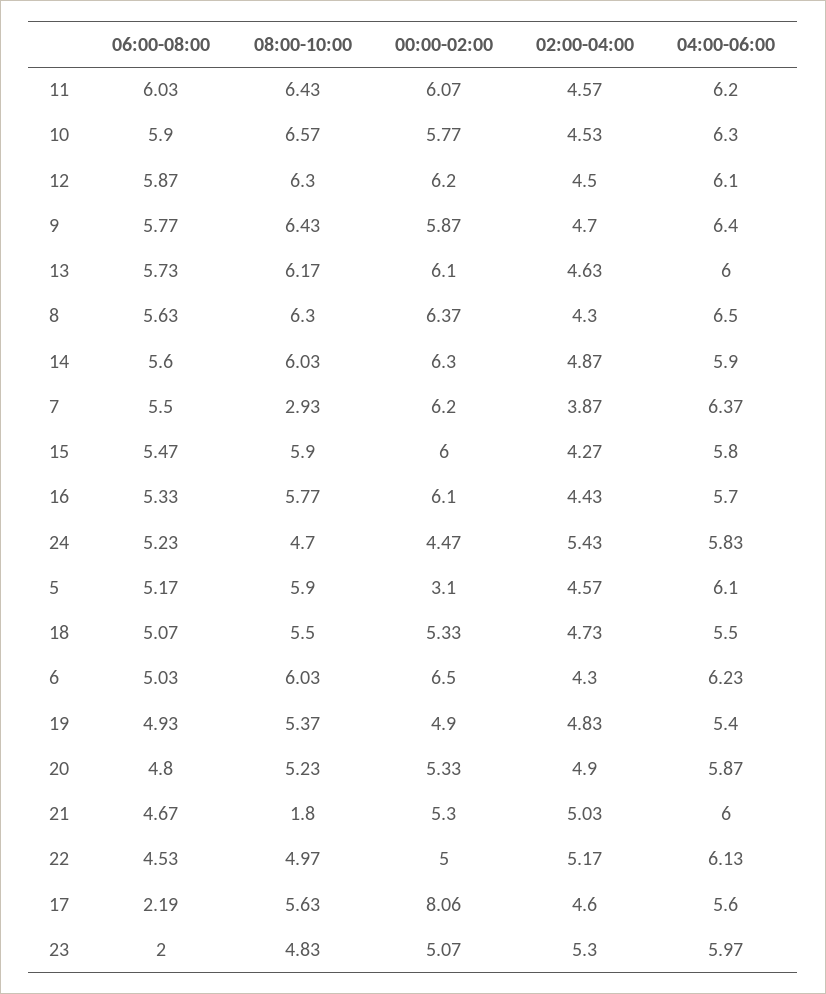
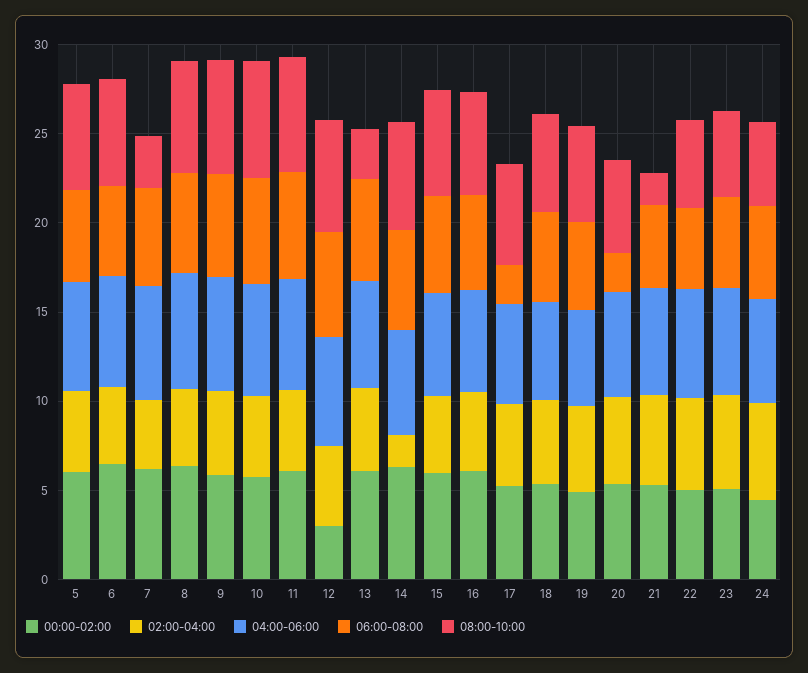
  {
    "06:00-08:00": {
      "11": 6.03,
      "10": 5.9,
      "12": 5.87,
      "9": 5.77,
      "13": 5.73,
      "8": 5.63,
      "14": 5.6,
      "7": 5.5,
      "15": 5.47,
      "16": 5.33,
      "24": 5.23,
      "5": 5.17,
      "18": 5.07,
      "6": 5.03,
      "19": 4.93,
-     "20": 4.8,
+     "20": 2,
      "21": 4.67,
      "22": 4.53,
      "17": 2.19,
-     "23": 2
+     "23": 5
    },
    "08:00-10:00": {
      "11": 6.43,
      "10": 6.57,
      "12": 6.3,
      "9": 6.43,
-     "13": 6.17,
+     "13": 3,
      "8": 6.3,
      "14": 6.03,
      "7": 2.93,
      "15": 5.9,
      "16": 5.77,
      "24": 4.7,
      "5": 5.9,
      "18": 5.5,
      "6": 6.03,
      "19": 5.37,
      "20": 5.23,
      "21": 1.8,
      "22": 4.97,
      "17": 5.63,
      "23": 4.83
    },
    "00:00-02:00": {
      "11": 6.07,
      "10": 5.77,
-     "12": 6.2,
+     "12": 3,
      "9": 5.87,
      "13": 6.1,
      "8": 6.37,
      "14": 6.3,
      "7": 6.2,
      "15": 6,
      "16": 6.1,
      "24": 4.47,
-     "5": 3.1,
+     "5": 6,
      "18": 5.33,
      "6": 6.5,
      "19": 4.9,
      "20": 5.33,
      "21": 5.3,
      "22": 5,
-     "17": 8.06,
+     "17": 5,
      "23": 5.07
    },
    "02:00-04:00": {
      "11": 4.57,
      "10": 4.53,
      "12": 4.5,
      "9": 4.7,
      "13": 4.63,
      "8": 4.3,
-     "14": 4.87,
+     "14": 2,
      "7": 3.87,
      "15": 4.27,
      "16": 4.43,
      "24": 5.43,
      "5": 4.57,
      "18": 4.73,
      "6": 4.3,
      "19": 4.83,
      "20": 4.9,
      "21": 5.03,
      "22": 5.17,
      "17": 4.6,
      "23": 5.3
    },
    "04:00-06:00": {
      "11": 6.2,
      "10": 6.3,
      "12": 6.1,
      "9": 6.4,
      "13": 6,
      "8": 6.5,
      "14": 5.9,
      "7": 6.37,
      "15": 5.8,
      "16": 5.7,
      "24": 5.83,
      "5": 6.1,
      "18": 5.5,
      "6": 6.23,
      "19": 5.4,
      "20": 5.87,
      "21": 6,
      "22": 6.13,
      "17": 5.6,
      "23": 5.97
    }
  }

